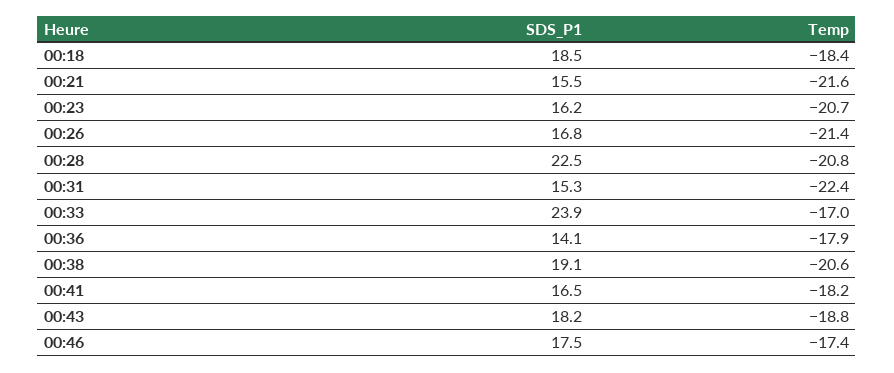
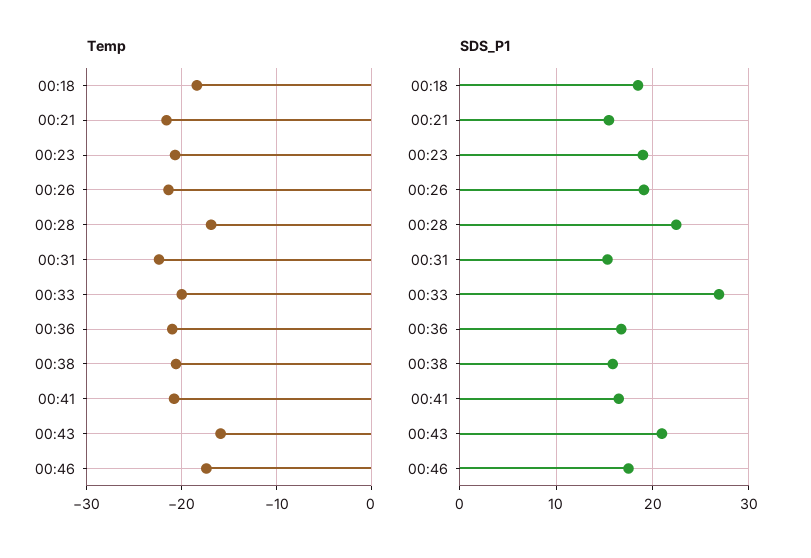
  {
    "SDS_P1": {
      "00:18": 18.5,
      "00:21": 15.5,
-     "00:23": 16.2,
+     "00:23": 19,
-     "00:26": 16.8,
+     "00:26": 19,
      "00:28": 22.5,
      "00:31": 15.3,
-     "00:33": 23.9,
+     "00:33": 27,
-     "00:36": 14.1,
+     "00:36": 17,
-     "00:38": 19.1,
+     "00:38": 16,
      "00:41": 16.5,
-     "00:43": 18.2,
+     "00:43": 21,
      "00:46": 17.5
    },
    "Temp": {
      "00:18": -18.4,
      "00:21": -21.6,
      "00:23": -20.7,
      "00:26": -21.4,
-     "00:28": -20.8,
+     "00:28": -17,
      "00:31": -22.4,
-     "00:33": -17,
+     "00:33": -20,
-     "00:36": -17.9,
+     "00:36": -21,
      "00:38": -20.6,
-     "00:41": -18.2,
+     "00:41": -21,
-     "00:43": -18.8,
+     "00:43": -16,
      "00:46": -17.4
    }
  }

